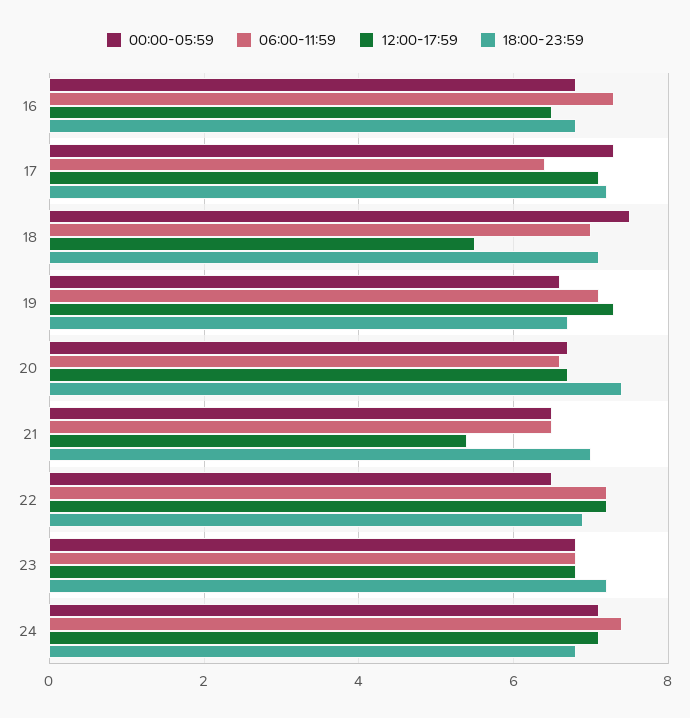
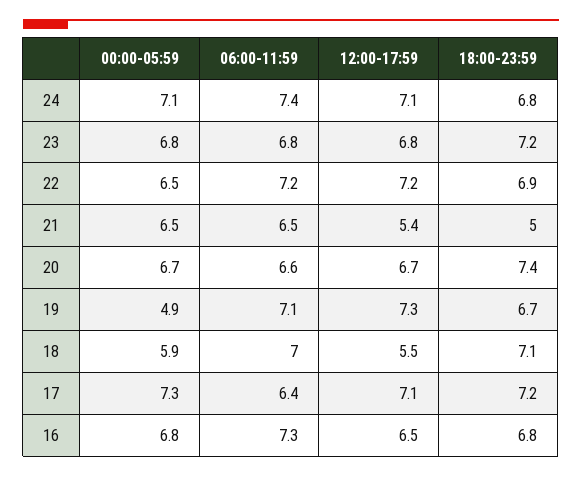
  {
    "00:00-05:59": {
      "16": 6.8,
      "17": 7.3,
-     "18": 7.5,
+     "18": 5.9,
-     "19": 6.5,
+     "19": 4.9,
      "20": 6.7,
      "21": 6.5,
      "22": 6.5,
      "23": 6.8,
      "24": 7.1
    },
    "06:00-11:59": {
      "16": 7.3,
      "17": 6.4,
      "18": 7,
      "19": 7.1,
      "20": 6.6,
      "21": 6.5,
      "22": 7.2,
      "23": 6.8,
      "24": 7.4
    },
    "12:00-17:59": {
      "16": 6.5,
      "17": 7.1,
      "18": 5.5,
      "19": 7.3,
      "20": 6.7,
      "21": 5.4,
      "22": 7.2,
      "23": 6.8,
      "24": 7.1
    },
    "18:00-23:59": {
      "16": 6.8,
      "17": 7.2,
      "18": 7.1,
      "19": 6.7,
      "20": 7.4,
-     "21": 7,
+     "21": 5,
      "22": 6.9,
      "23": 7.2,
      "24": 6.8
    }
  }

